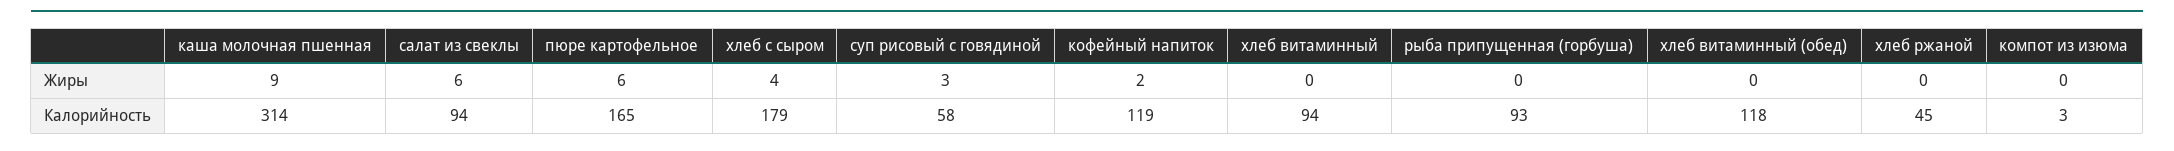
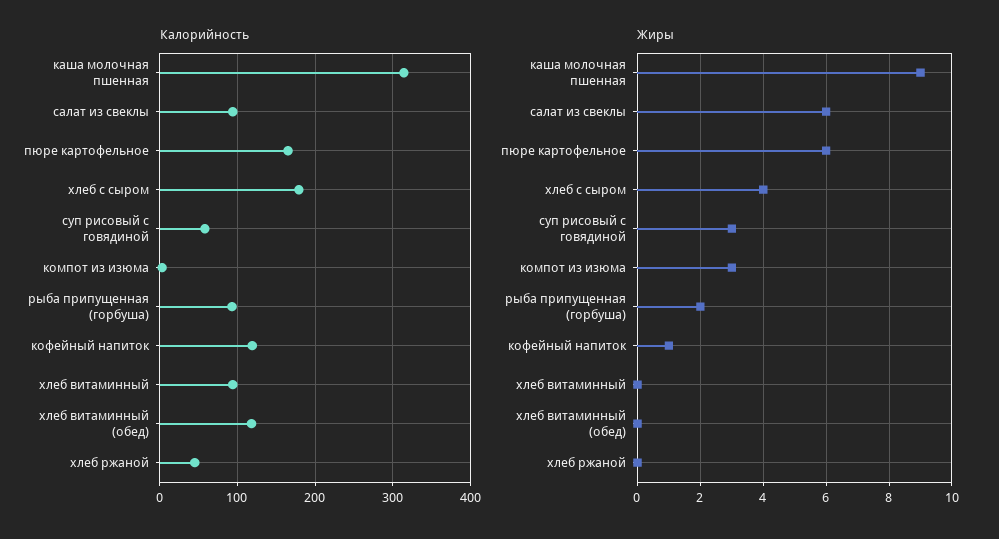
  {
    "Жиры": {
      "каша молочная пшенная": 9,
      "салат из свеклы": 6,
      "пюре картофельное": 6,
      "хлеб с сыром": 4,
      "суп рисовый с говядиной": 3,
-     "кофейный напиток": 2,
+     "кофейный напиток": 1,
      "хлеб витаминный": 0,
-     "рыба припущенная (горбуша)": 0,
+     "рыба припущенная (горбуша)": 2,
      "хлеб витаминный (обед)": 0,
      "хлеб ржаной": 0,
-     "компот из изюма": 0
+     "компот из изюма": 3
    },
    "Калорийность": {
      "каша молочная пшенная": 314,
      "салат из свеклы": 94,
      "пюре картофельное": 165,
      "хлеб с сыром": 179,
      "суп рисовый с говядиной": 58,
      "кофейный напиток": 119,
      "хлеб витаминный": 94,
      "рыба припущенная (горбуша)": 93,
      "хлеб витаминный (обед)": 118,
      "хлеб ржаной": 45,
      "компот из изюма": 3
    }
  }

